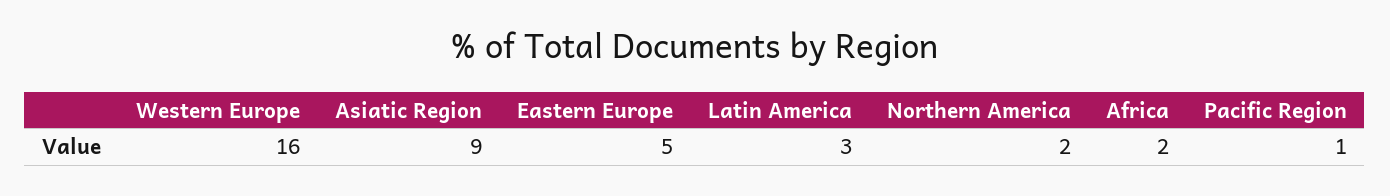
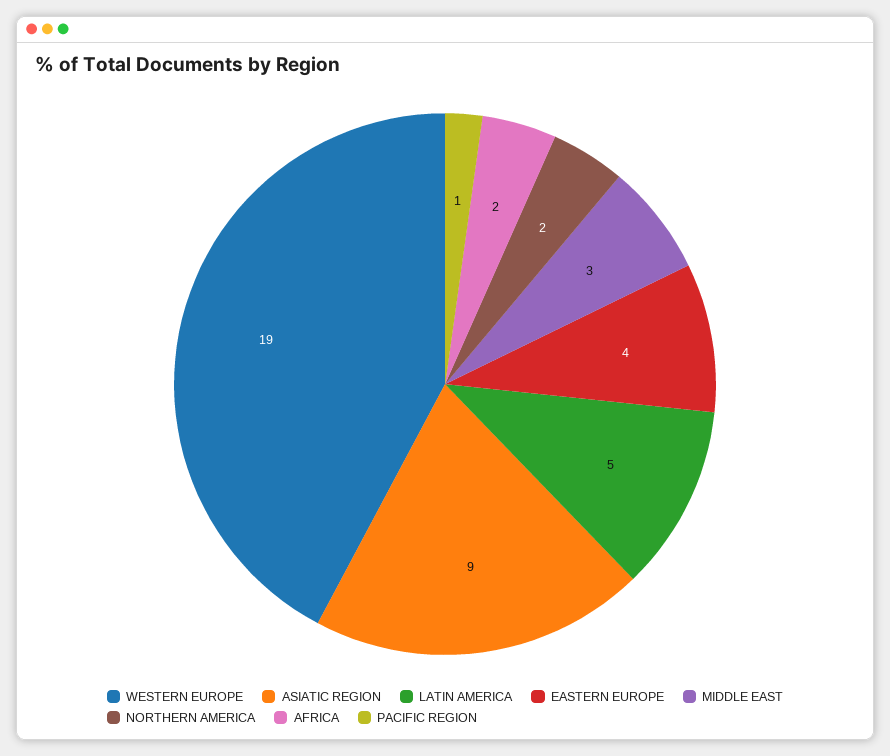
  {
-   "Western Europe": 16,
+   "Western Europe": 19,
    "Asiatic Region": 9,
-   "Eastern Europe": 5,
+   "Eastern Europe": 4,
-   "Latin America": 3,
+   "Latin America": 5,
    "Northern America": 2,
    "Africa": 2,
-   "Pacific Region": 1
+   "Pacific Region": 1,
+   "MIDDLE EAST": 3
  }

